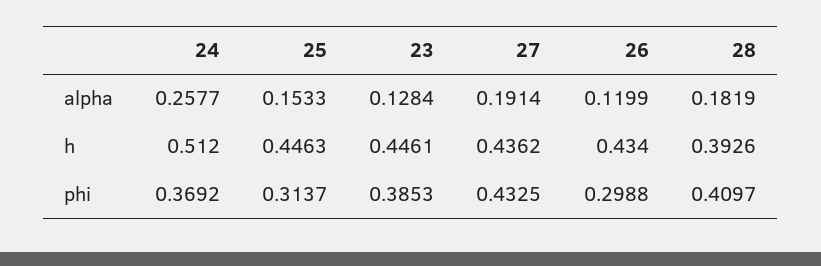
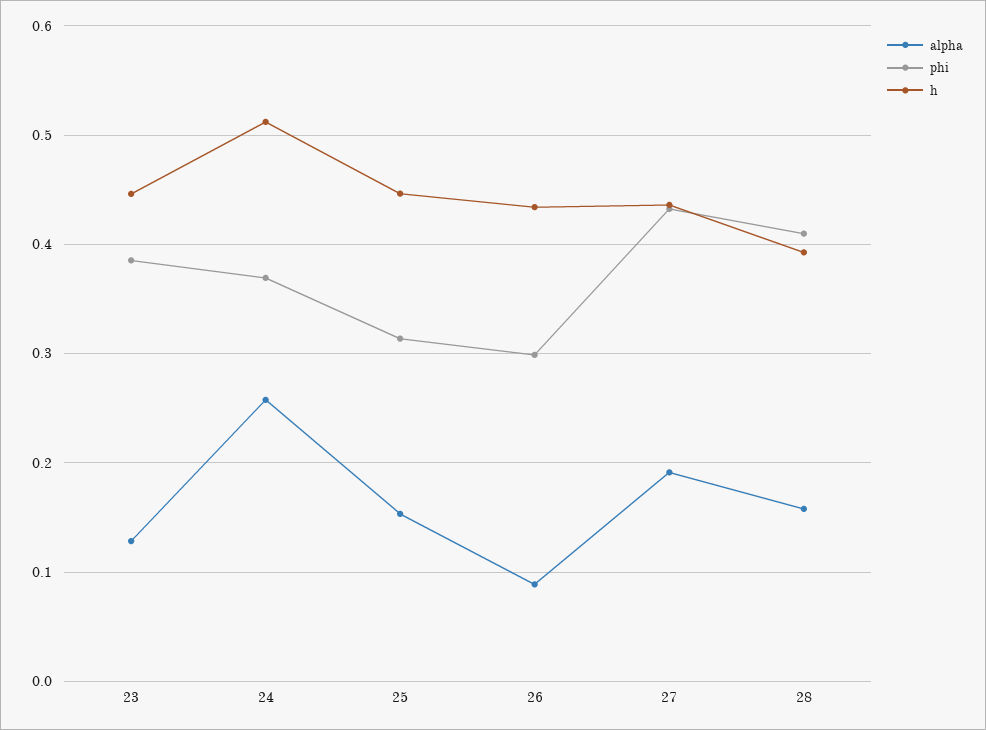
  {
    "alpha": {
      "24": 0.2577,
      "25": 0.1533,
      "23": 0.1284,
      "27": 0.1914,
-     "26": 0.1199,
+     "26": 0.09,
-     "28": 0.1819
+     "28": 0.16
    },
    "h": {
      "24": 0.512,
      "25": 0.4463,
      "23": 0.4461,
      "27": 0.4362,
      "26": 0.434,
      "28": 0.3926
    },
    "phi": {
      "24": 0.3692,
      "25": 0.3137,
      "23": 0.3853,
      "27": 0.4325,
      "26": 0.2988,
      "28": 0.4097
    }
  }

